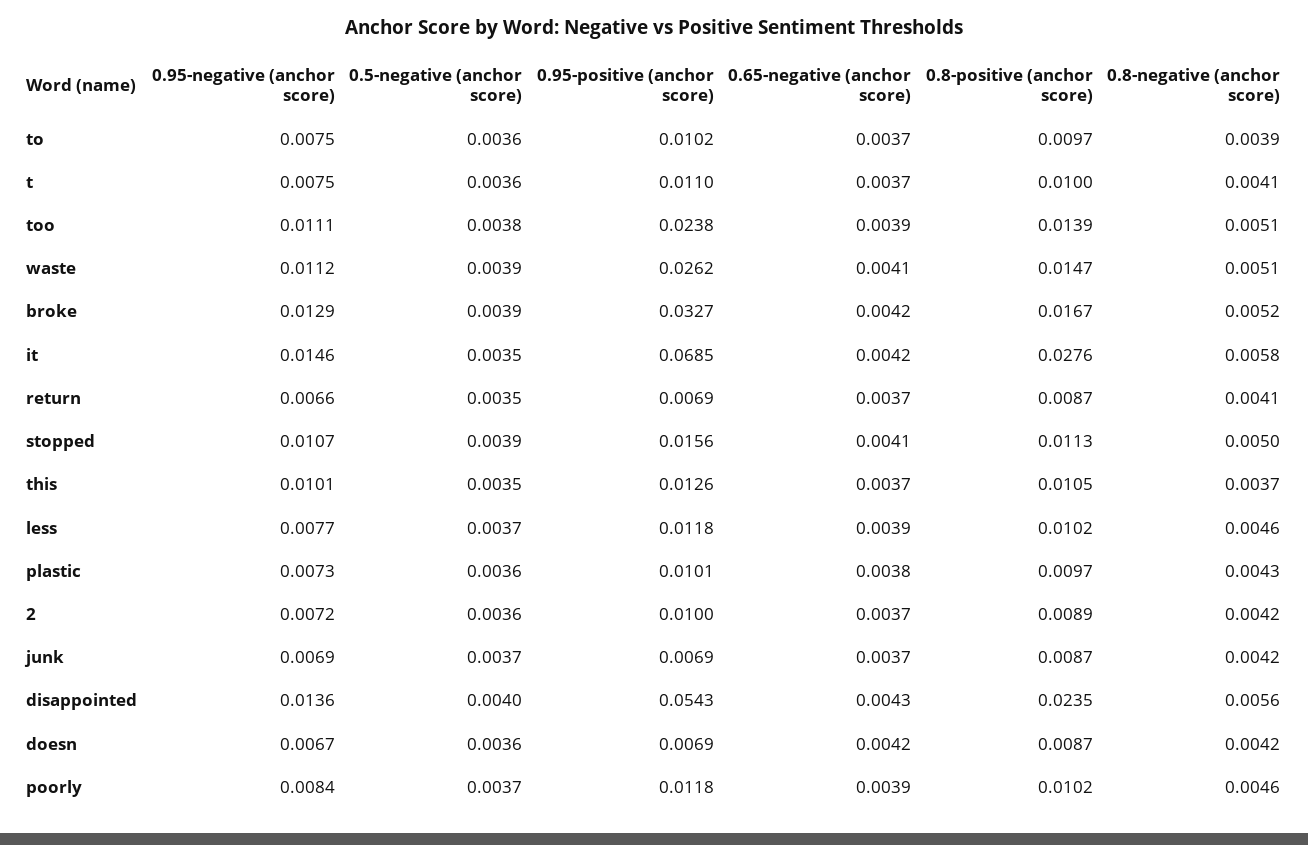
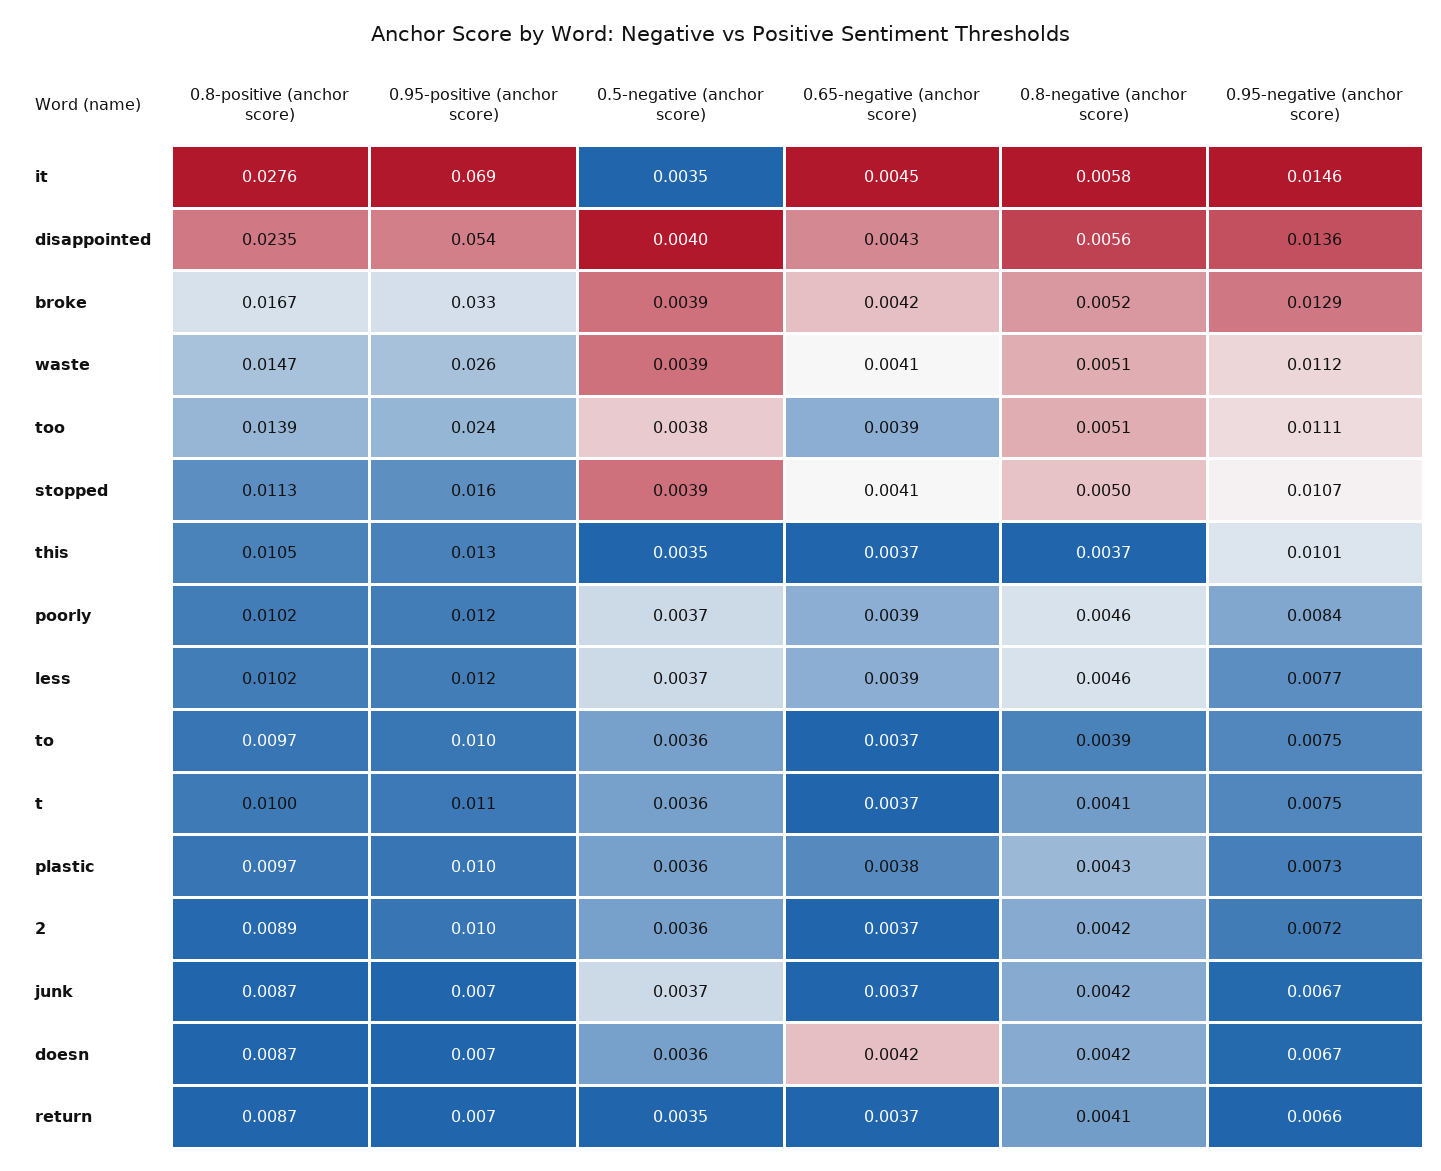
  {
    "0.95-negative (anchor score)": {
      "to": 0.0075,
      "t": 0.0075,
      "too": 0.0111,
      "waste": 0.0112,
      "broke": 0.0129,
      "it": 0.0146,
      "return": 0.0066,
      "stopped": 0.0107,
      "this": 0.0101,
      "less": 0.0077,
      "plastic": 0.0073,
      "2": 0.0072,
-     "junk": 0.0069,
+     "junk": 0.0067,
      "disappointed": 0.0136,
      "doesn": 0.0067,
      "poorly": 0.0084
    },
    "0.5-negative (anchor score)": {
      "to": 0.0036,
      "t": 0.0036,
      "too": 0.0038,
      "waste": 0.0039,
      "broke": 0.0039,
      "it": 0.0035,
      "return": 0.0035,
      "stopped": 0.0039,
      "this": 0.0035,
      "less": 0.0037,
      "plastic": 0.0036,
      "2": 0.0036,
      "junk": 0.0037,
      "disappointed": 0.004,
      "doesn": 0.0036,
      "poorly": 0.0037
    },
    "0.95-positive (anchor score)": {
      "to": 0.0102,
      "t": 0.011,
      "too": 0.0238,
      "waste": 0.0262,
      "broke": 0.0327,
      "it": 0.0685,
      "return": 0.0069,
      "stopped": 0.0156,
      "this": 0.0126,
      "less": 0.0118,
      "plastic": 0.0101,
      "2": 0.01,
      "junk": 0.0069,
      "disappointed": 0.0543,
      "doesn": 0.0069,
      "poorly": 0.0118
    },
    "0.65-negative (anchor score)": {
      "to": 0.0037,
      "t": 0.0037,
      "too": 0.0039,
      "waste": 0.0041,
      "broke": 0.0042,
-     "it": 0.0042,
+     "it": 0.0045,
      "return": 0.0037,
      "stopped": 0.0041,
      "this": 0.0037,
      "less": 0.0039,
      "plastic": 0.0038,
      "2": 0.0037,
      "junk": 0.0037,
      "disappointed": 0.0043,
      "doesn": 0.0042,
      "poorly": 0.0039
    },
    "0.8-positive (anchor score)": {
      "to": 0.0097,
      "t": 0.01,
      "too": 0.0139,
      "waste": 0.0147,
      "broke": 0.0167,
      "it": 0.0276,
      "return": 0.0087,
      "stopped": 0.0113,
      "this": 0.0105,
      "less": 0.0102,
      "plastic": 0.0097,
      "2": 0.0089,
      "junk": 0.0087,
      "disappointed": 0.0235,
      "doesn": 0.0087,
      "poorly": 0.0102
    },
    "0.8-negative (anchor score)": {
      "to": 0.0039,
      "t": 0.0041,
      "too": 0.0051,
      "waste": 0.0051,
      "broke": 0.0052,
      "it": 0.0058,
      "return": 0.0041,
      "stopped": 0.005,
      "this": 0.0037,
      "less": 0.0046,
      "plastic": 0.0043,
      "2": 0.0042,
      "junk": 0.0042,
      "disappointed": 0.0056,
      "doesn": 0.0042,
      "poorly": 0.0046
    }
  }

